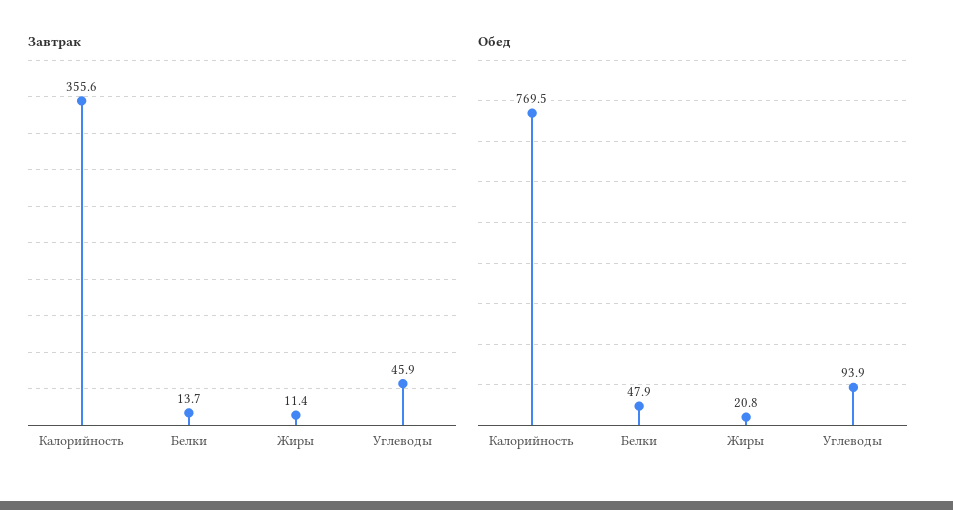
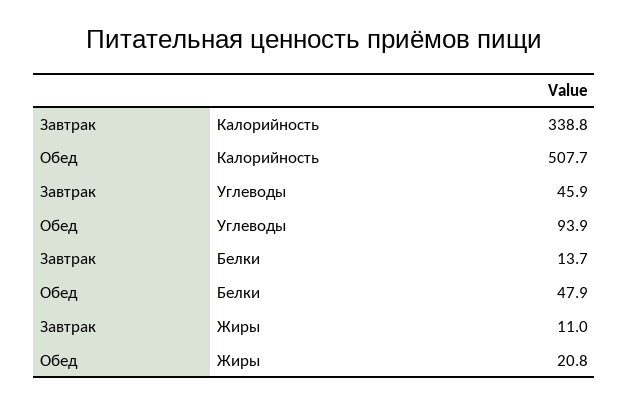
  {
    "Завтрак": {
-     "Калорийность": 355.6,
+     "Калорийность": 338.8,
      "Белки": 13.7,
-     "Жиры": 11.4,
+     "Жиры": 11,
      "Углеводы": 45.9
    },
    "Обед": {
-     "Калорийность": 769.5,
+     "Калорийность": 507.7,
      "Белки": 47.9,
      "Жиры": 20.8,
      "Углеводы": 93.9
    }
  }

